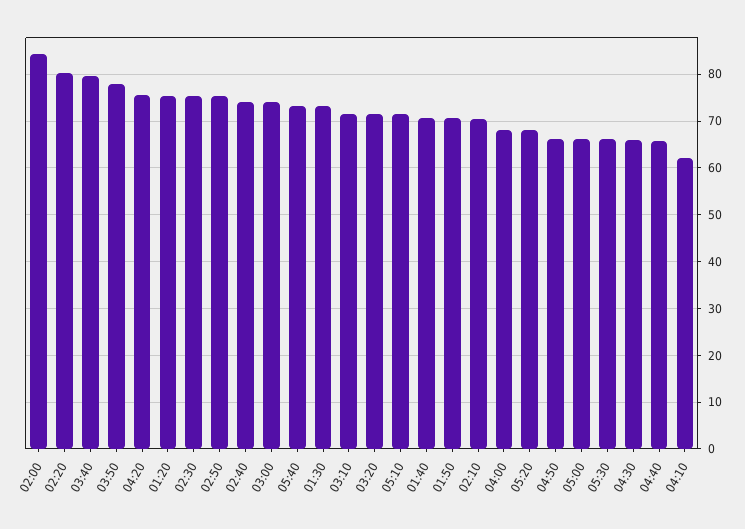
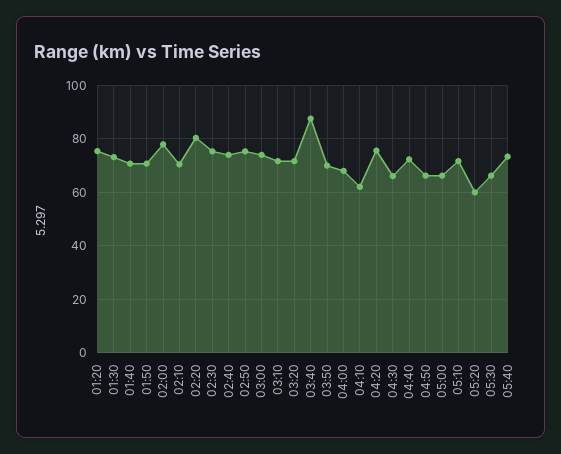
  {
-   "02:00": 84,
+   "02:00": 77.5,
    "02:20": 80,
-   "03:40": 80,
+   "03:40": 87.5,
-   "03:50": 78,
+   "03:50": 70,
    "04:20": 76,
    "01:20": 76,
    "02:30": 76,
    "02:50": 76,
    "02:40": 74,
    "03:00": 74,
    "05:40": 74,
    "01:30": 74,
    "03:10": 72,
    "03:20": 72,
    "05:10": 72,
    "01:40": 70,
    "01:50": 70,
    "02:10": 70,
    "04:00": 68,
-   "05:20": 68,
+   "05:20": 60,
    "04:50": 66,
    "05:00": 66,
    "05:30": 66,
    "04:30": 66,
-   "04:40": 66,
+   "04:40": 72.5,
    "04:10": 62
  }

